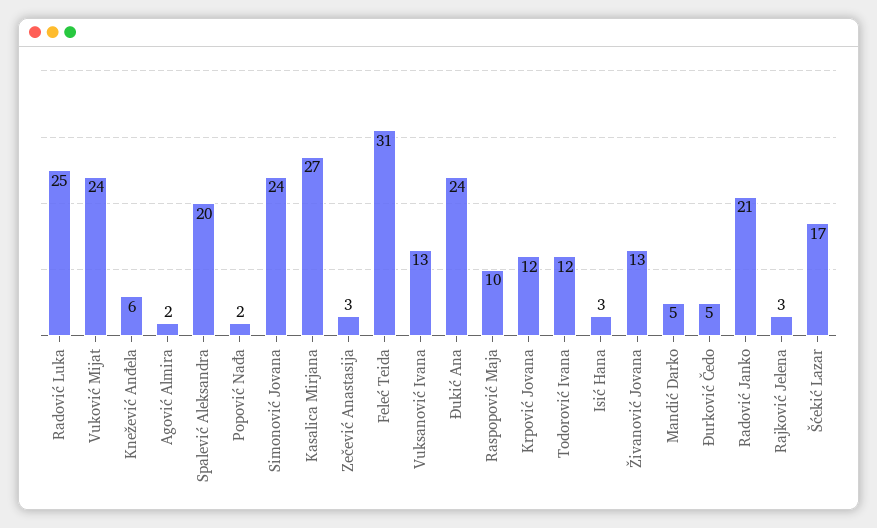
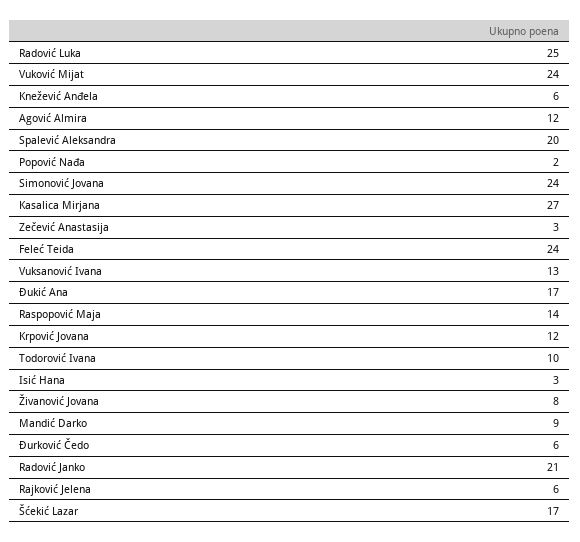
  {
    "Radović Luka": 25,
    "Vuković Mijat": 24,
    "Knežević Anđela": 6,
-   "Agović Almira": 2,
+   "Agović Almira": 12,
    "Spalević Aleksandra": 20,
    "Popović Nađa": 2,
    "Simonović Jovana": 24,
    "Kasalica Mirjana": 27,
    "Zečević Anastasija": 3,
-   "Feleć Teida": 31,
+   "Feleć Teida": 24,
    "Vuksanović Ivana": 13,
-   "Đukić Ana": 24,
+   "Đukić Ana": 17,
-   "Raspopović Maja": 10,
+   "Raspopović Maja": 14,
    "Krpović Jovana": 12,
-   "Todorović Ivana": 12,
+   "Todorović Ivana": 10,
    "Isić Hana": 3,
-   "Živanović Jovana": 13,
+   "Živanović Jovana": 8,
-   "Mandić Darko": 5,
+   "Mandić Darko": 9,
-   "Đurković Čedo": 5,
+   "Đurković Čedo": 6,
    "Radović Janko": 21,
-   "Rajković Jelena": 3,
+   "Rajković Jelena": 6,
    "Šćekić Lazar": 17
  }

